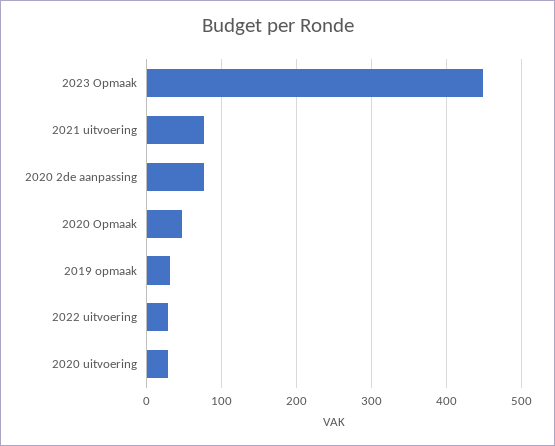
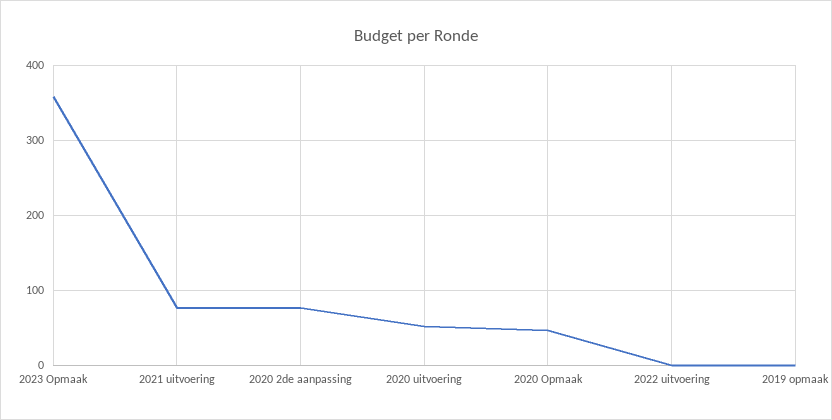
  {
-   "2023 Opmaak": 450,
+   "2023 Opmaak": 360,
    "2021 uitvoering": 80,
    "2020 2de aanpassing": 80,
    "2020 Opmaak": 50,
-   "2019 opmaak": 30,
+   "2019 opmaak": 0,
-   "2022 uitvoering": 30,
+   "2022 uitvoering": 0,
-   "2020 uitvoering": 30
+   "2020 uitvoering": 50
  }

